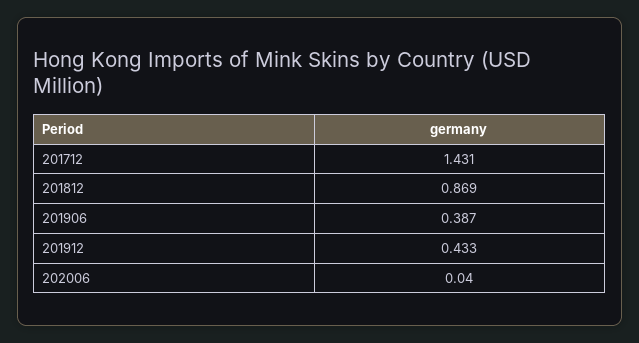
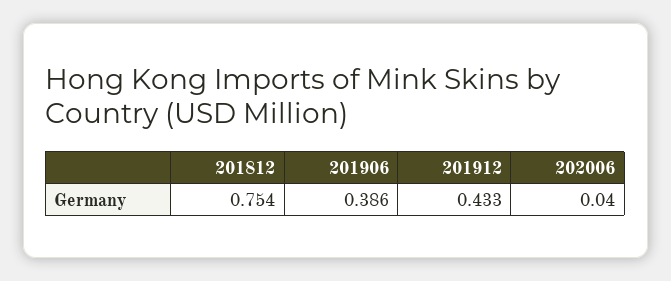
  {
-   "201712": 1.431,
-   "201812": 0.869,
+   "201812": 0.754,
-   "201906": 0.387,
+   "201906": 0.386,
    "201912": 0.433,
    "202006": 0.04
  }

